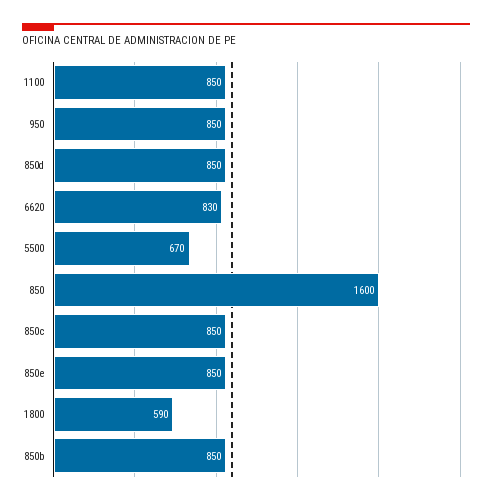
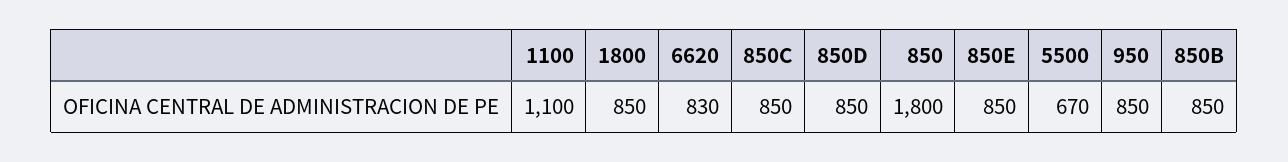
  {
-   "1100": 850,
+   "1100": 1100,
    "950": 850,
    "850d": 850,
    "6620": 830,
    "5500": 670,
-   "850": 1600,
+   "850": 1800,
    "850c": 850,
    "850e": 850,
-   "1800": 590,
+   "1800": 850,
    "850b": 850
  }

